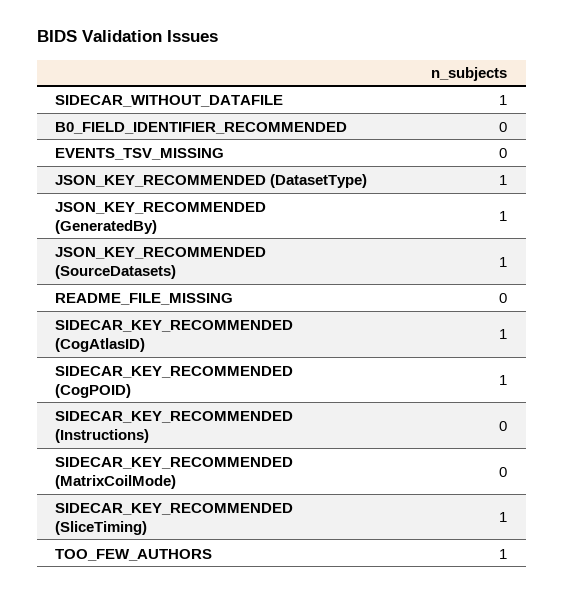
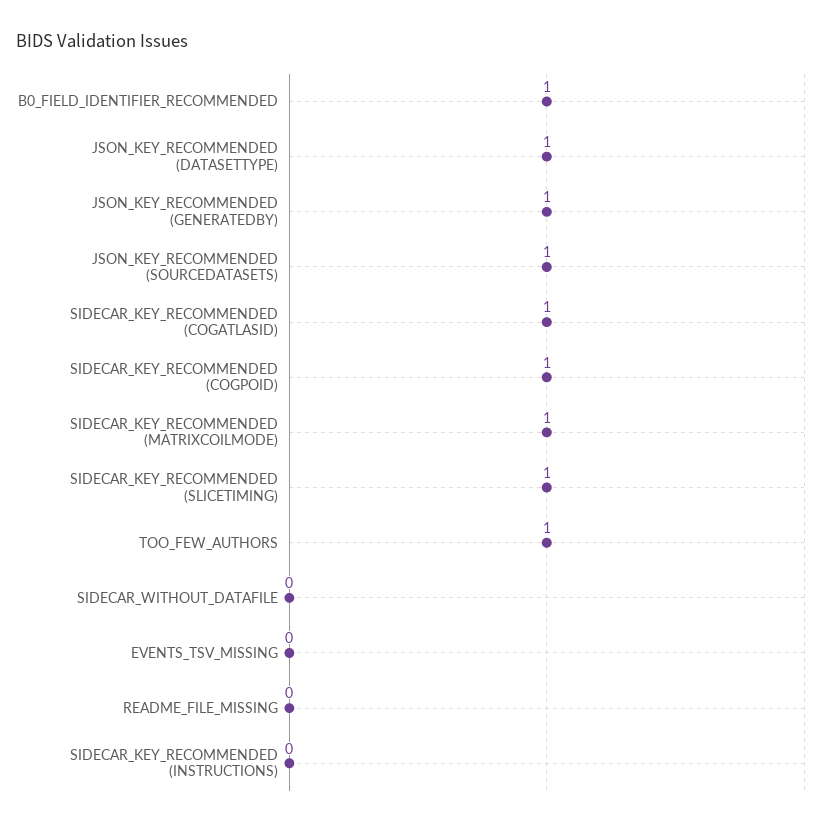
  {
-   "SIDECAR_WITHOUT_DATAFILE": 1,
+   "SIDECAR_WITHOUT_DATAFILE": 0,
-   "B0_FIELD_IDENTIFIER_RECOMMENDED": 0,
+   "B0_FIELD_IDENTIFIER_RECOMMENDED": 1,
    "EVENTS_TSV_MISSING": 0,
    "JSON_KEY_RECOMMENDED (DatasetType)": 1,
    "JSON_KEY_RECOMMENDED (GeneratedBy)": 1,
    "JSON_KEY_RECOMMENDED (SourceDatasets)": 1,
    "README_FILE_MISSING": 0,
    "SIDECAR_KEY_RECOMMENDED (CogAtlasID)": 1,
    "SIDECAR_KEY_RECOMMENDED (CogPOID)": 1,
    "SIDECAR_KEY_RECOMMENDED (Instructions)": 0,
-   "SIDECAR_KEY_RECOMMENDED (MatrixCoilMode)": 0,
+   "SIDECAR_KEY_RECOMMENDED (MatrixCoilMode)": 1,
    "SIDECAR_KEY_RECOMMENDED (SliceTiming)": 1,
    "TOO_FEW_AUTHORS": 1
  }

